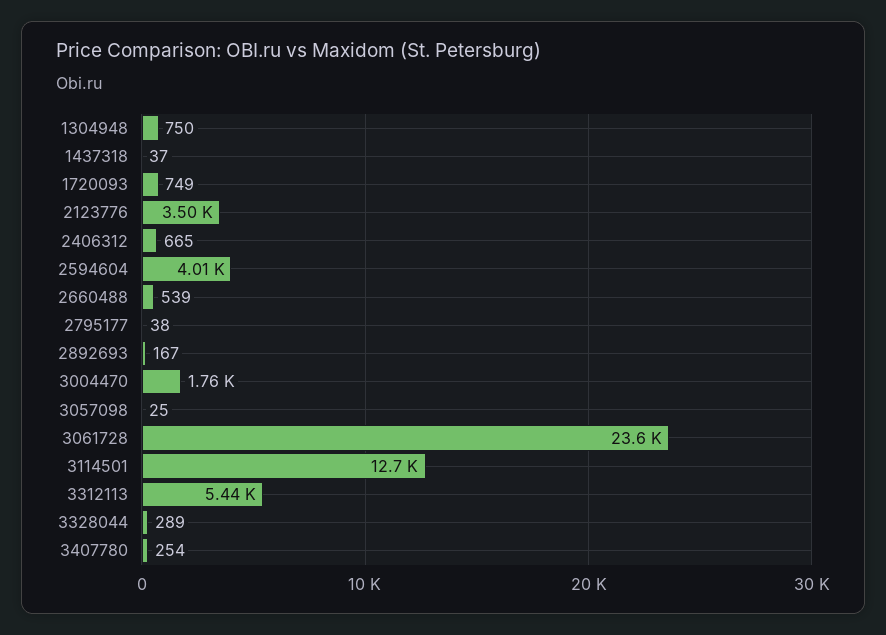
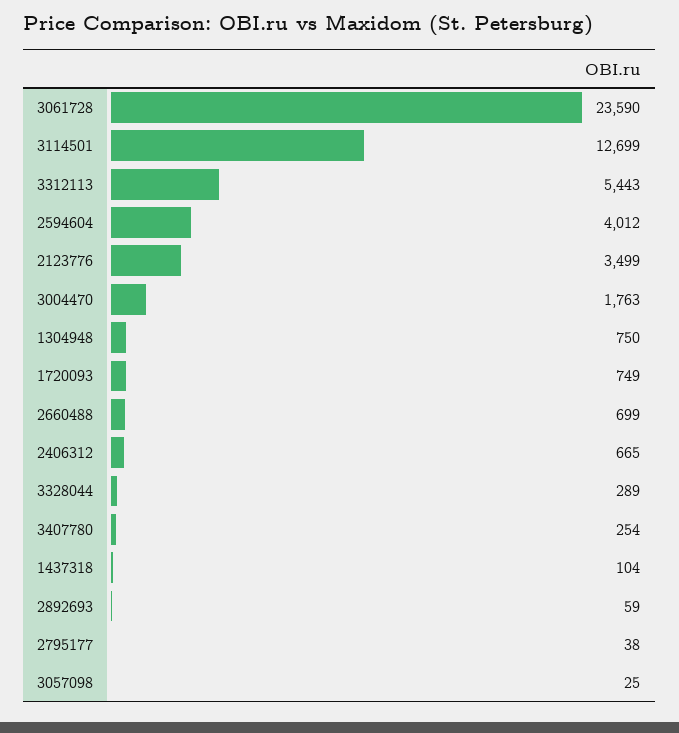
  {
    "1304948": 750,
-   "1437318": 37,
+   "1437318": 104,
    "1720093": 749,
    "2123776": 3499,
    "2406312": 665,
    "2594604": 4012,
-   "2660488": 539,
+   "2660488": 699,
    "2795177": 38,
-   "2892693": 167,
+   "2892693": 59,
    "3004470": 1763,
    "3057098": 25,
    "3061728": 23590,
    "3114501": 12699,
    "3312113": 5443,
    "3328044": 289,
    "3407780": 254
  }

